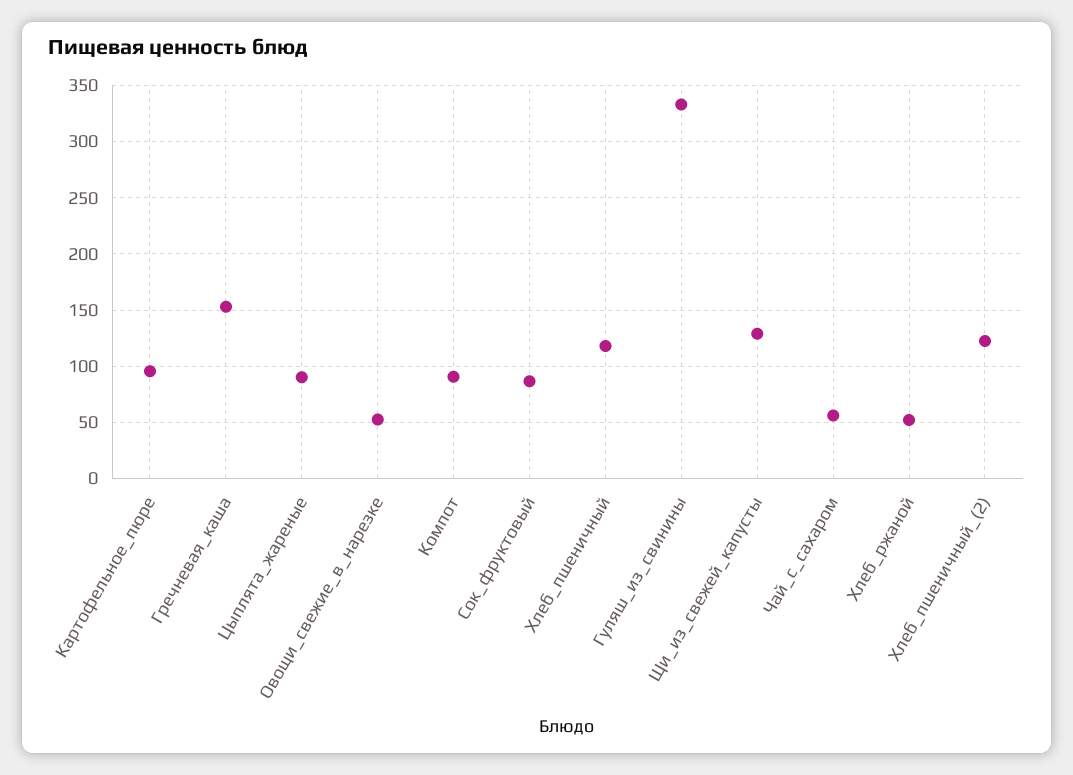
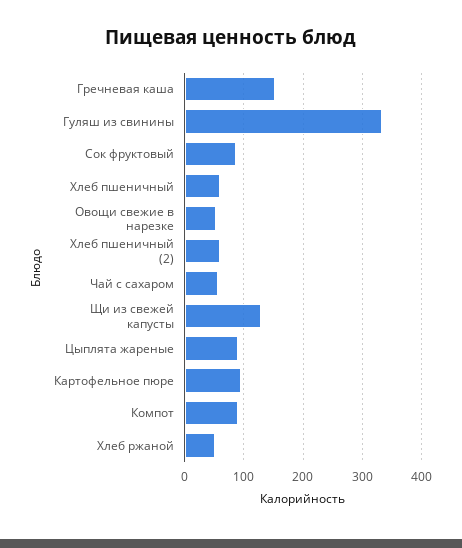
  {
    "Картофельное_пюре": 100,
    "Гречневая_каша": 150,
    "Цыплята_жареные": 90,
    "Овощи_свежие_в_нарезке": 50,
    "Компот": 90,
    "Сок_фруктовый": 90,
-   "Хлеб_пшеничный": 120,
+   "Хлеб_пшеничный": 60,
    "Гуляш_из_свинины": 330,
    "Щи_из_свежей_капусты": 130,
    "Чай_с_сахаром": 60,
    "Хлеб_ржаной": 50,
-   "Хлеб_пшеничный_(2)": 120
+   "Хлеб_пшеничный_(2)": 60
  }

